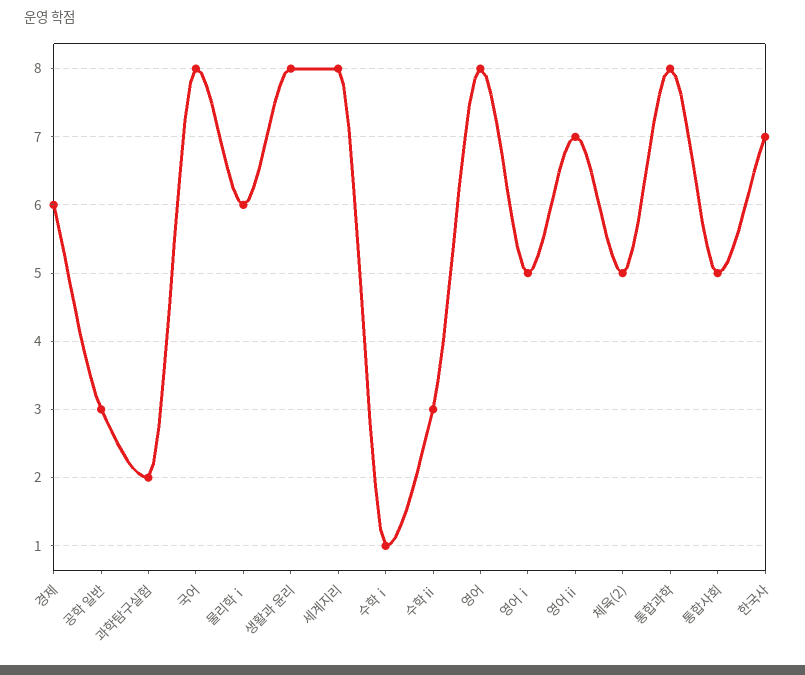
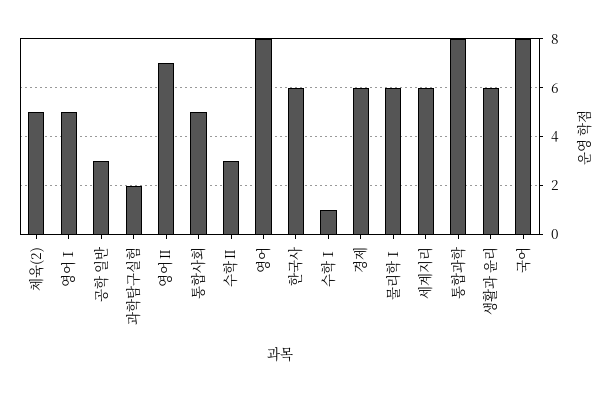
  {
    "경제": 6,
    "공학 일반": 3,
    "과학탐구실험": 2,
    "국어": 8,
    "물리학ⅰ": 6,
-   "생활과 윤리": 8,
+   "생활과 윤리": 6,
-   "세계지리": 8,
+   "세계지리": 6,
    "수학ⅰ": 1,
    "수학ⅱ": 3,
    "영어": 8,
    "영어ⅰ": 5,
    "영어ⅱ": 7,
    "체육(2)": 5,
    "통합과학": 8,
    "통합사회": 5,
-   "한국사": 7
+   "한국사": 6
  }

